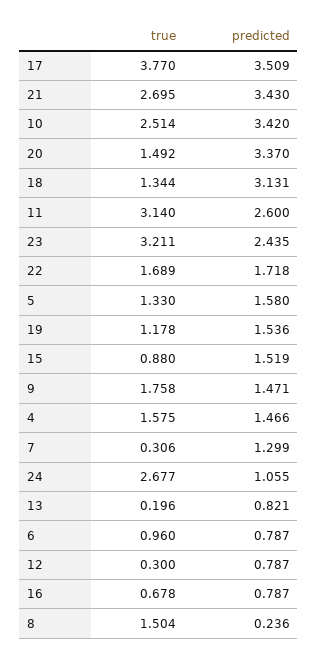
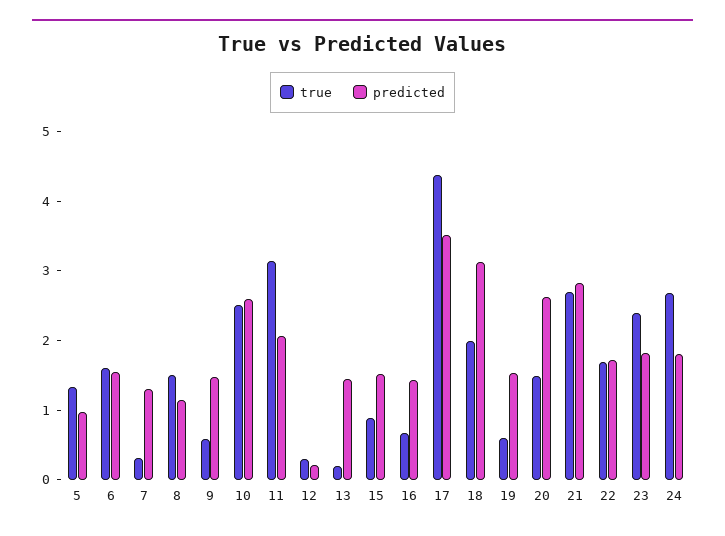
  {
    "true": {
-     "17": 3.77,
+     "17": 4.4,
      "21": 2.695,
      "10": 2.514,
      "20": 1.492,
-     "18": 1.344,
+     "18": 2,
      "11": 3.14,
-     "23": 3.211,
+     "23": 2.4,
      "22": 1.689,
      "5": 1.33,
-     "19": 1.178,
+     "19": 0.6,
      "15": 0.88,
-     "9": 1.758,
+     "9": 0.6,
-     "4": 1.575,
      "7": 0.306,
      "24": 2.677,
      "13": 0.196,
-     "6": 0.96,
+     "6": 1.6,
      "12": 0.3,
      "16": 0.678,
      "8": 1.504
    },
    "predicted": {
      "17": 3.509,
-     "21": 3.43,
+     "21": 2.8,
-     "10": 3.42,
+     "10": 2.6,
-     "20": 3.37,
+     "20": 2.6,
      "18": 3.131,
-     "11": 2.6,
+     "11": 2,
-     "23": 2.435,
+     "23": 1.8,
      "22": 1.718,
-     "5": 1.58,
+     "5": 1,
      "19": 1.536,
      "15": 1.519,
      "9": 1.471,
-     "4": 1.466,
      "7": 1.299,
-     "24": 1.055,
+     "24": 1.8,
-     "13": 0.821,
+     "13": 1.4,
-     "6": 0.787,
+     "6": 1.6,
-     "12": 0.787,
+     "12": 0.2,
-     "16": 0.787,
+     "16": 1.4,
-     "8": 0.236
+     "8": 1.2
    }
  }

